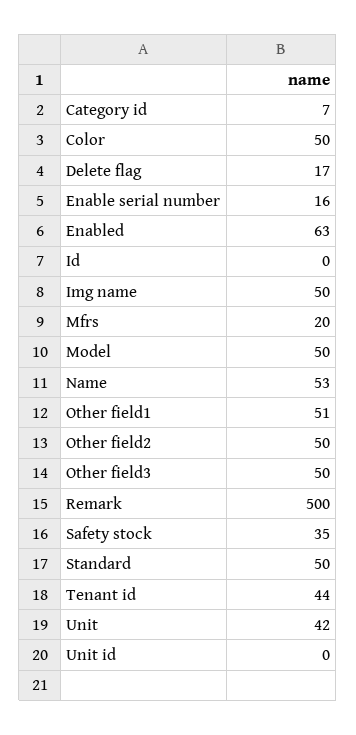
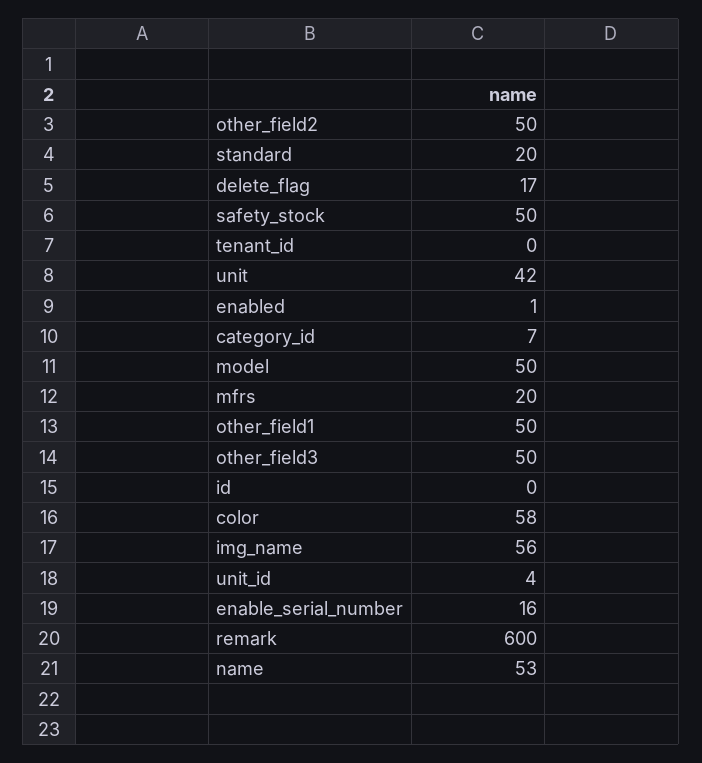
  {
    "Category id": 7,
-   "Color": 50,
+   "Color": 58,
    "Delete flag": 17,
    "Enable serial number": 16,
-   "Enabled": 63,
+   "Enabled": 1,
    "Id": 0,
-   "Img name": 50,
+   "Img name": 56,
    "Mfrs": 20,
    "Model": 50,
    "Name": 53,
-   "Other field1": 51,
+   "Other field1": 50,
    "Other field2": 50,
    "Other field3": 50,
-   "Remark": 500,
+   "Remark": 600,
-   "Safety stock": 35,
+   "Safety stock": 50,
-   "Standard": 50,
+   "Standard": 20,
-   "Tenant id": 44,
+   "Tenant id": 0,
    "Unit": 42,
-   "Unit id": 0
+   "Unit id": 4
  }

